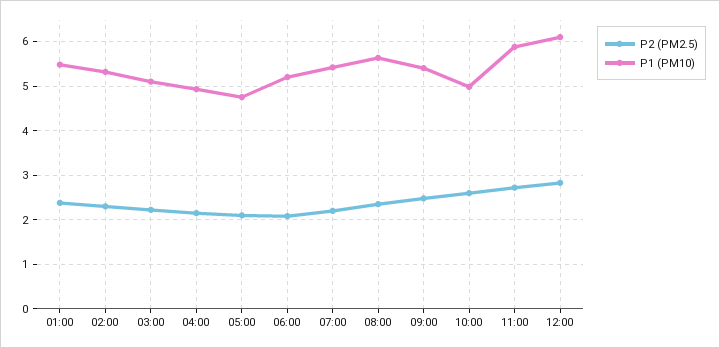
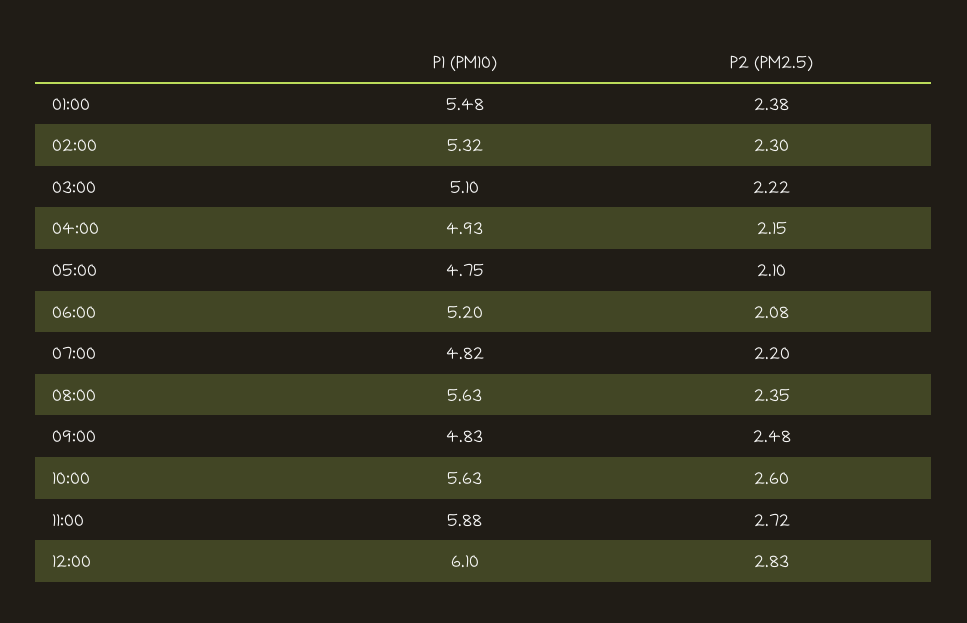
  {
    "P2 (PM2.5)": {
      "01:00": 2.38,
      "02:00": 2.3,
      "03:00": 2.22,
      "04:00": 2.15,
      "05:00": 2.1,
      "06:00": 2.08,
      "07:00": 2.2,
      "08:00": 2.35,
      "09:00": 2.48,
      "10:00": 2.6,
      "11:00": 2.72,
      "12:00": 2.83
    },
    "P1 (PM10)": {
      "01:00": 5.48,
      "02:00": 5.32,
      "03:00": 5.1,
      "04:00": 4.93,
      "05:00": 4.75,
      "06:00": 5.2,
-     "07:00": 5.4,
+     "07:00": 4.82,
      "08:00": 5.63,
-     "09:00": 5.4,
+     "09:00": 4.83,
-     "10:00": 5,
+     "10:00": 5.63,
      "11:00": 5.88,
      "12:00": 6.1
    }
  }

